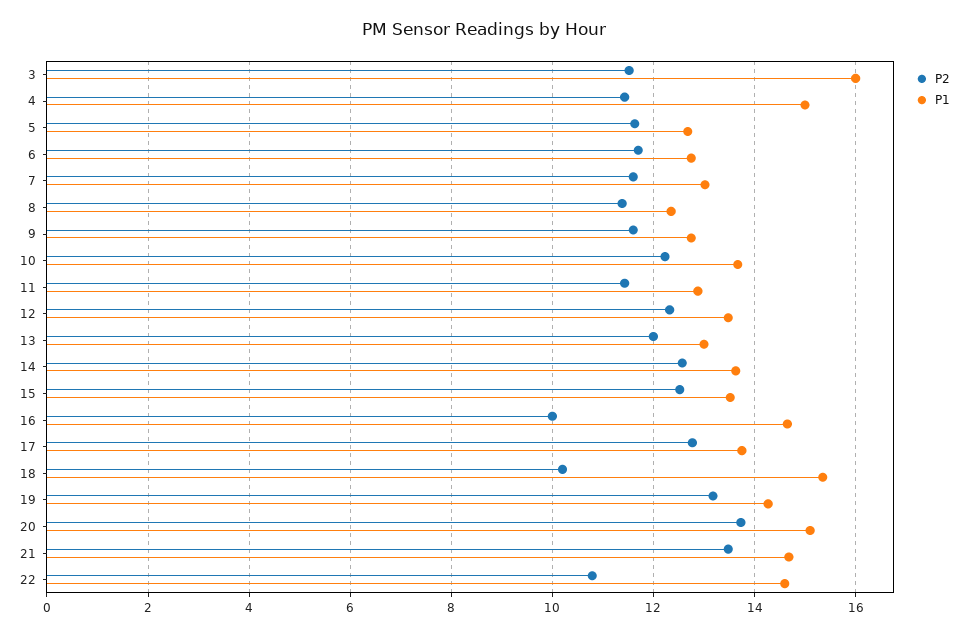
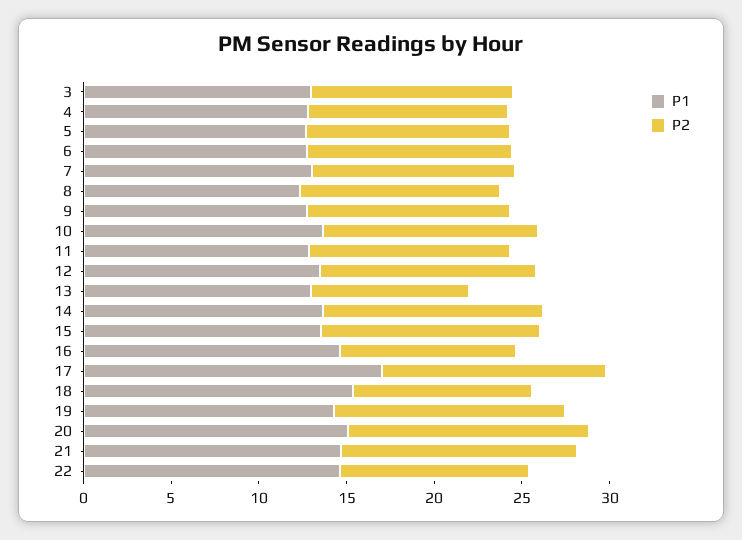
  {
    "P2": {
      "3": 11.6,
      "4": 11.4,
      "5": 11.6,
      "6": 11.8,
      "7": 11.6,
      "8": 11.4,
      "9": 11.6,
      "10": 12.2,
      "11": 11.4,
      "12": 12.4,
-     "13": 12,
+     "13": 9,
      "14": 12.6,
      "15": 12.6,
      "16": 10,
      "17": 12.8,
      "18": 10.2,
      "19": 13.2,
      "20": 13.8,
      "21": 13.4,
      "22": 10.8
    },
    "P1": {
-     "3": 16,
+     "3": 13,
-     "4": 15,
+     "4": 13,
      "5": 12.6,
      "6": 12.8,
      "7": 13,
      "8": 12.4,
      "9": 12.8,
      "10": 13.6,
      "11": 12.8,
      "12": 13.4,
      "13": 13,
      "14": 13.6,
      "15": 13.6,
      "16": 14.6,
-     "17": 13.8,
+     "17": 17,
      "18": 15.4,
      "19": 14.2,
      "20": 15.2,
      "21": 14.6,
      "22": 14.6
    }
  }

